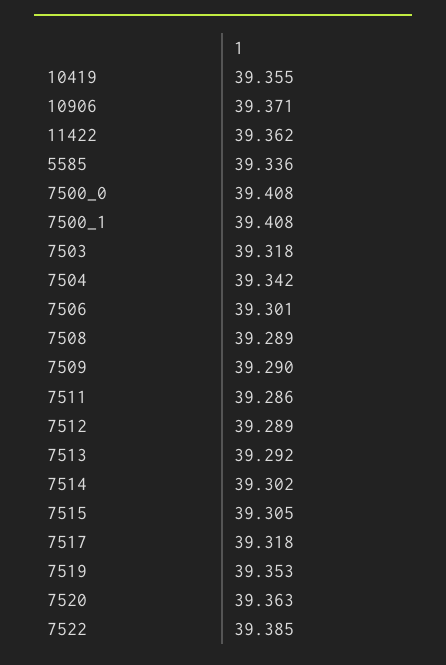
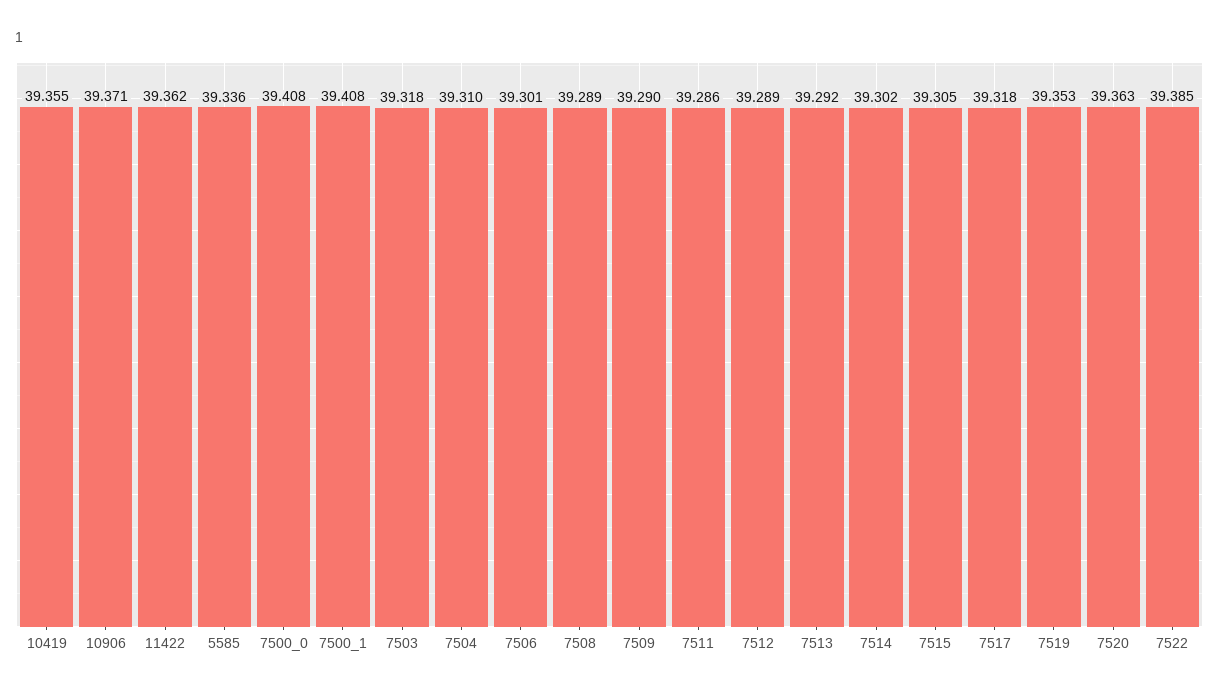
  {
    "10419": 39.355,
    "10906": 39.371,
    "11422": 39.362,
    "5585": 39.336,
    "7500_0": 39.408,
    "7500_1": 39.408,
    "7503": 39.318,
-   "7504": 39.342,
+   "7504": 39.31,
    "7506": 39.301,
    "7508": 39.289,
    "7509": 39.29,
    "7511": 39.286,
    "7512": 39.289,
    "7513": 39.292,
    "7514": 39.302,
    "7515": 39.305,
    "7517": 39.318,
    "7519": 39.353,
    "7520": 39.363,
    "7522": 39.385
  }

